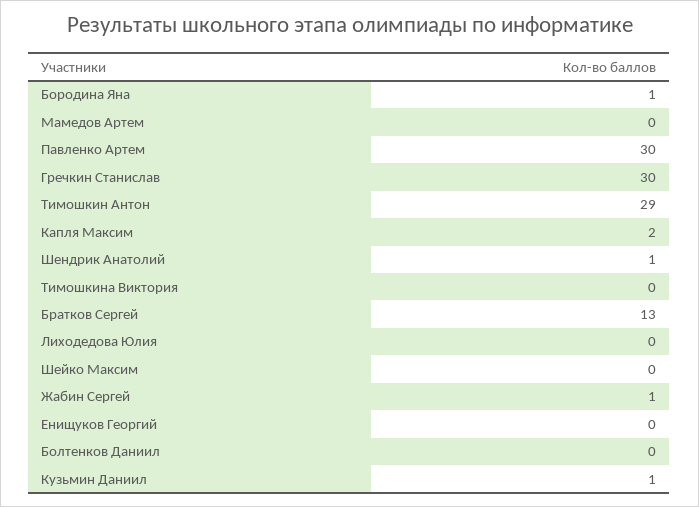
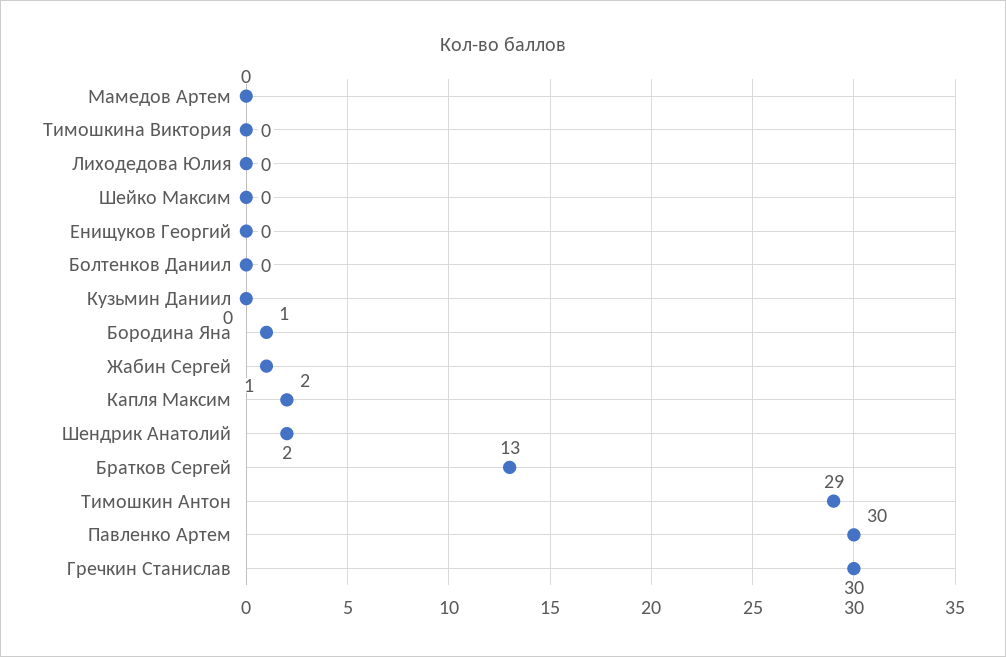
  {
    "Бородина Яна": 1,
    "Мамедов Артем": 0,
    "Павленко Артем": 30,
    "Гречкин Станислав": 30,
    "Тимошкин Антон": 29,
    "Капля Максим": 2,
-   "Шендрик Анатолий": 1,
+   "Шендрик Анатолий": 2,
    "Тимошкина Виктория": 0,
    "Братков Сергей": 13,
    "Лиходедова Юлия": 0,
    "Шейко Максим": 0,
    "Жабин Сергей": 1,
    "Енищуков Георгий": 0,
    "Болтенков Даниил": 0,
-   "Кузьмин Даниил": 1
+   "Кузьмин Даниил": 0
  }

